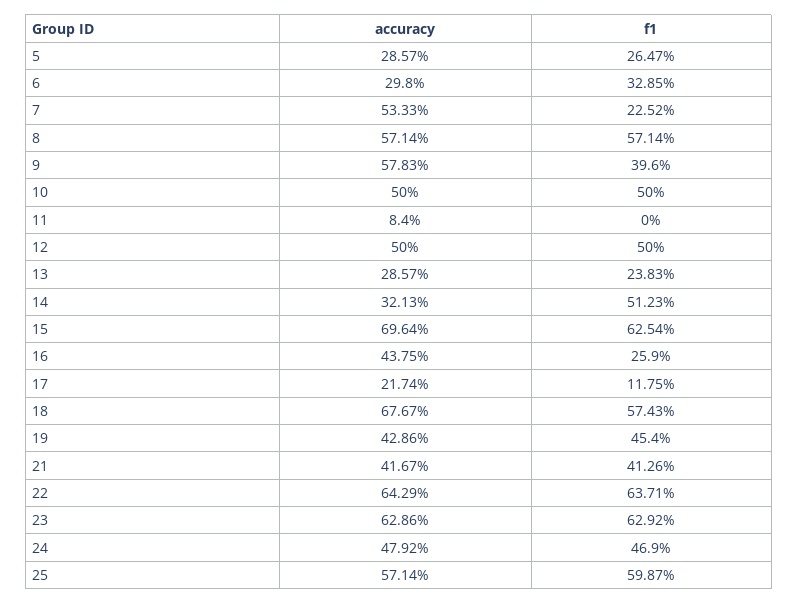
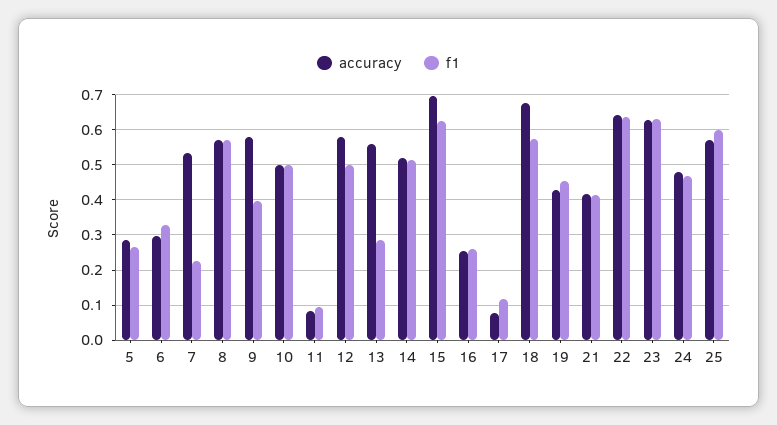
  {
    "accuracy": {
      "5": 0.2857,
      "6": 0.298,
      "7": 0.5333,
      "8": 0.5714,
      "9": 0.5783,
      "10": 0.5,
      "11": 0.084,
-     "12": 0.5,
+     "12": 0.58,
-     "13": 0.2857,
+     "13": 0.56,
-     "14": 0.3213,
+     "14": 0.52,
      "15": 0.6964,
-     "16": 0.4375,
+     "16": 0.26,
-     "17": 0.2174,
+     "17": 0.08,
      "18": 0.6767,
      "19": 0.4286,
      "21": 0.4167,
      "22": 0.6429,
      "23": 0.6286,
      "24": 0.4792,
      "25": 0.5714
    },
    "f1": {
      "5": 0.2647,
      "6": 0.3285,
      "7": 0.2252,
      "8": 0.5714,
      "9": 0.396,
      "10": 0.5,
-     "11": 0,
+     "11": 0.1,
      "12": 0.5,
-     "13": 0.2383,
+     "13": 0.28,
      "14": 0.5123,
      "15": 0.6254,
      "16": 0.259,
      "17": 0.1175,
      "18": 0.5743,
      "19": 0.454,
      "21": 0.4126,
      "22": 0.6371,
      "23": 0.6292,
      "24": 0.469,
      "25": 0.5987
    }
  }

